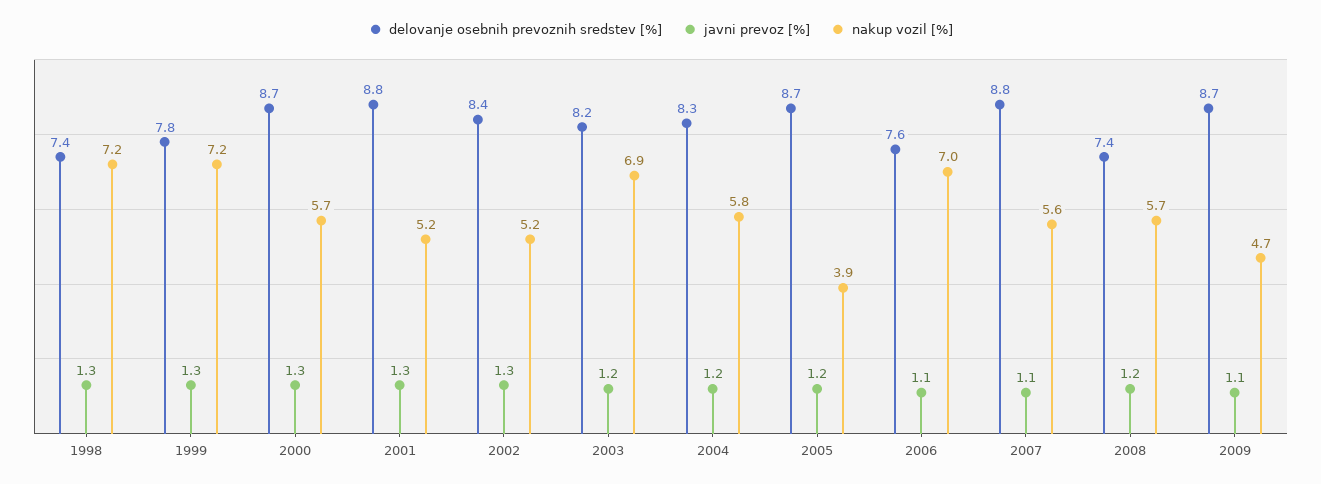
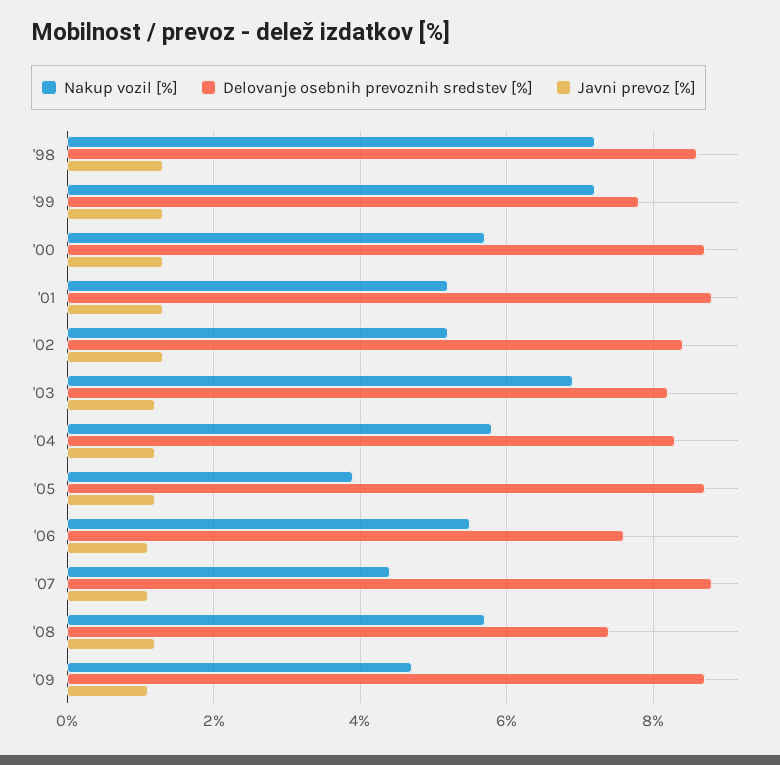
  {
    "delovanje osebnih prevoznih sredstev [%]": {
-     "1998": 7.4,
+     "1998": 8.5,
      "1999": 7.8,
      "2000": 8.7,
      "2001": 8.8,
      "2002": 8.4,
      "2003": 8.2,
      "2004": 8.3,
      "2005": 8.7,
      "2006": 7.6,
      "2007": 8.8,
      "2008": 7.4,
      "2009": 8.7
    },
    "javni prevoz [%]": {
      "1998": 1.3,
      "1999": 1.3,
      "2000": 1.3,
      "2001": 1.3,
      "2002": 1.3,
      "2003": 1.2,
      "2004": 1.2,
      "2005": 1.2,
      "2006": 1.1,
      "2007": 1.1,
      "2008": 1.2,
      "2009": 1.1
    },
    "nakup vozil [%]": {
      "1998": 7.2,
      "1999": 7.2,
      "2000": 5.7,
      "2001": 5.2,
      "2002": 5.2,
      "2003": 6.9,
      "2004": 5.8,
      "2005": 3.9,
-     "2006": 7,
+     "2006": 5.5,
-     "2007": 5.6,
+     "2007": 4.5,
      "2008": 5.7,
      "2009": 4.7
    }
  }

